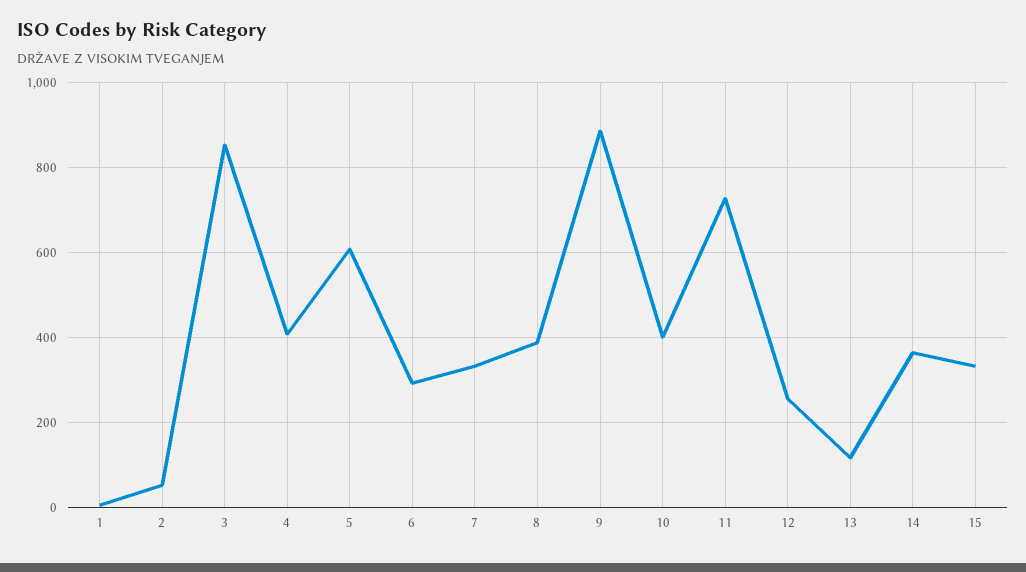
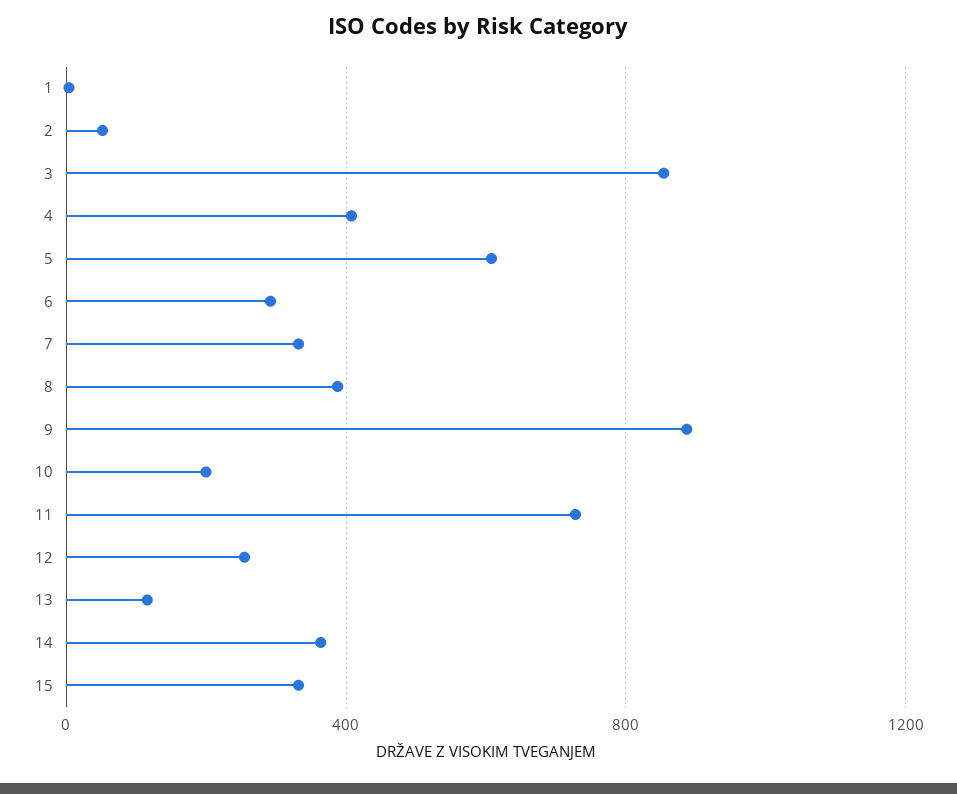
  {
    "1": 0,
    "2": 60,
    "3": 860,
    "4": 400,
    "5": 600,
    "6": 300,
    "7": 340,
    "8": 380,
    "9": 880,
-   "10": 400,
+   "10": 200,
    "11": 720,
    "12": 260,
    "13": 120,
    "14": 360,
    "15": 340
  }

